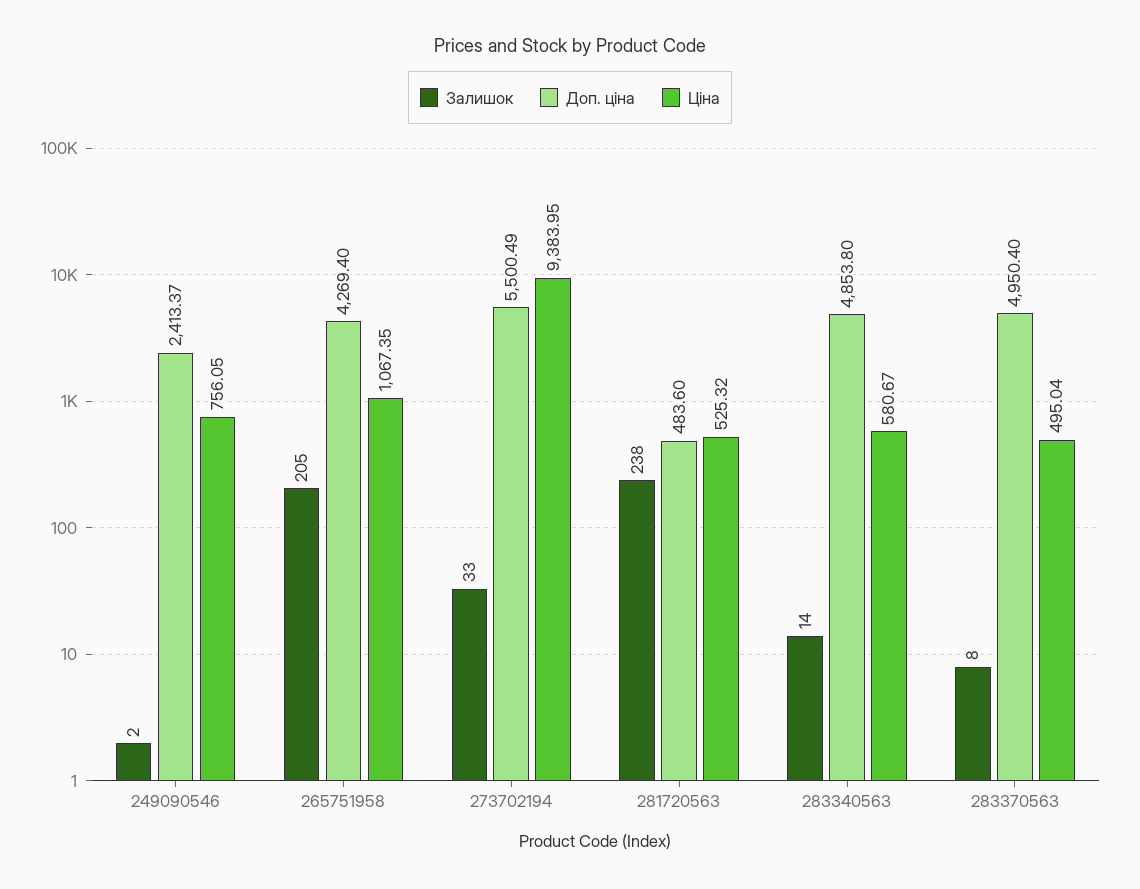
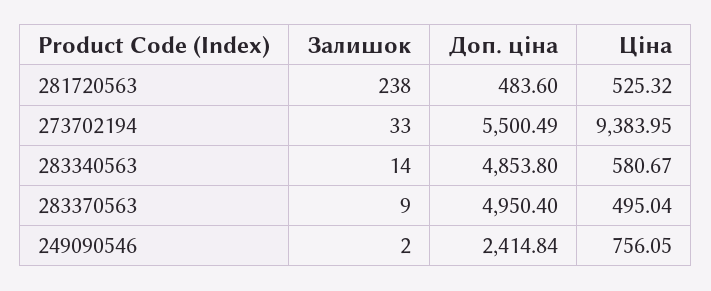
  {
    "Залишок": {
      "249090546": 2,
-     "265751958": 205,
      "273702194": 33,
      "281720563": 238,
      "283340563": 14,
-     "283370563": 8
+     "283370563": 9
    },
    "Доп. ціна": {
-     "249090546": 2413.37,
+     "249090546": 2414.84,
-     "265751958": 4269.4,
      "273702194": 5500.49,
      "281720563": 483.6,
      "283340563": 4853.8,
      "283370563": 4950.4
    },
    "Ціна": {
      "249090546": 756.05,
-     "265751958": 1067.35,
      "273702194": 9383.95,
      "281720563": 525.32,
      "283340563": 580.67,
      "283370563": 495.04
    }
  }

